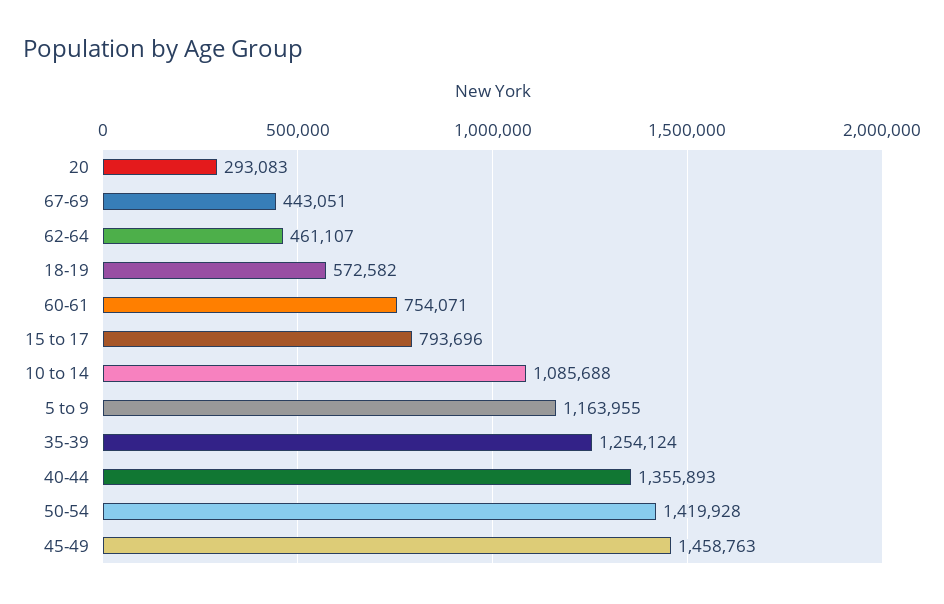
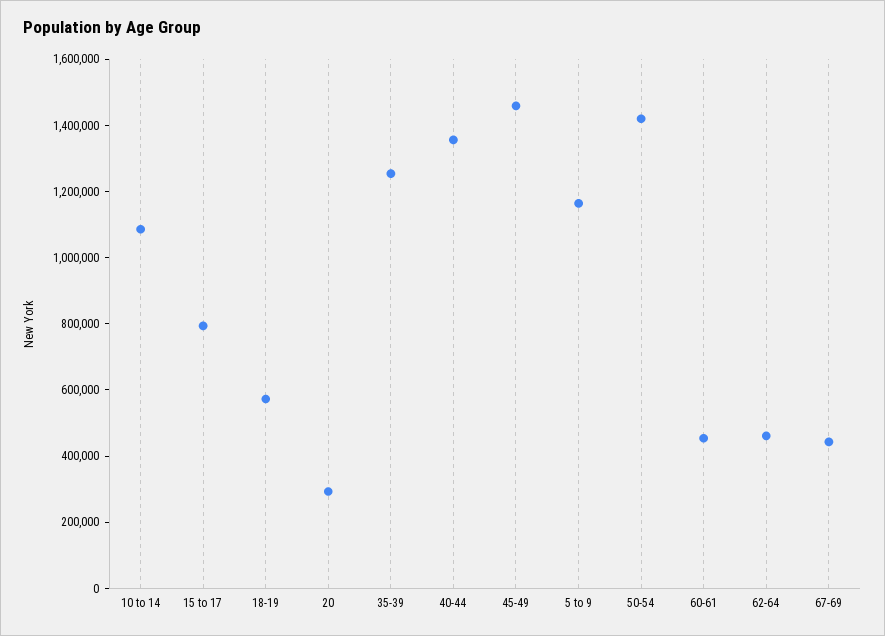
  {
    "20": 293083,
    "67-69": 443051,
    "62-64": 461107,
    "18-19": 572582,
-   "60-61": 754071,
+   "60-61": 450000,
    "15 to 17": 793696,
    "10 to 14": 1085688,
    "5 to 9": 1163955,
    "35-39": 1254124,
    "40-44": 1355893,
    "50-54": 1419928,
    "45-49": 1458763
  }

